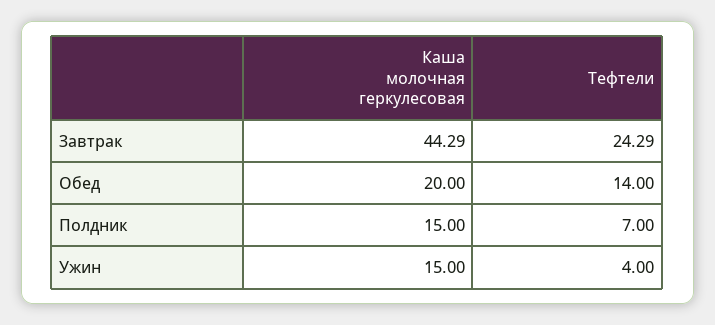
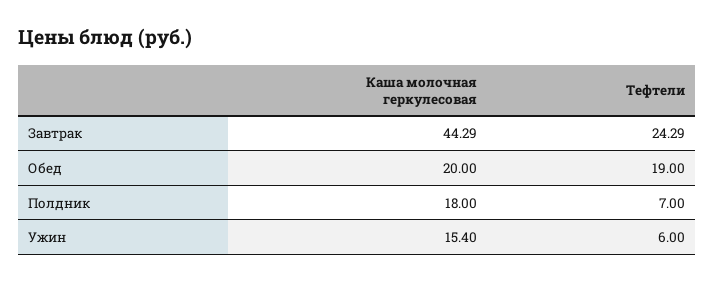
  {
    "Каша молочная геркулесовая": {
      "Завтрак": 44.29,
      "Обед": 20,
-     "Полдник": 15,
+     "Полдник": 18,
-     "Ужин": 15
+     "Ужин": 15.4
    },
    "Тефтели": {
      "Завтрак": 24.29,
-     "Обед": 14,
+     "Обед": 19,
      "Полдник": 7,
-     "Ужин": 4
+     "Ужин": 6
    }
  }

